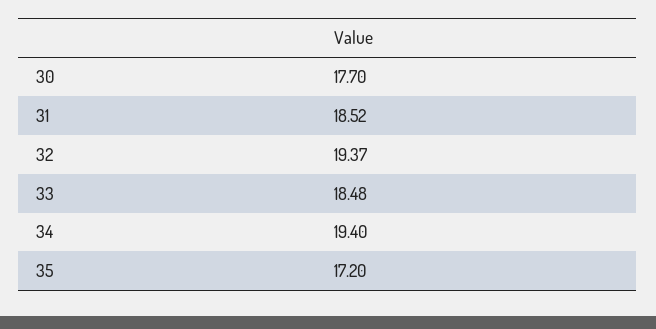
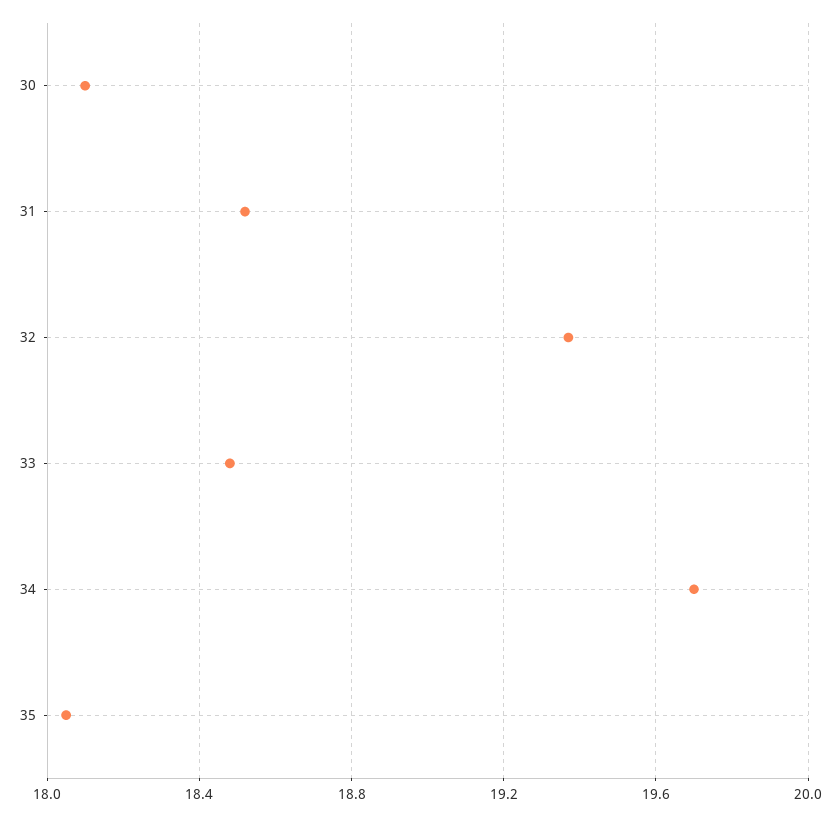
  {
-   "30": 17.7,
+   "30": 18.1,
    "31": 18.52,
    "32": 19.37,
    "33": 18.48,
-   "34": 19.4,
+   "34": 19.7,
-   "35": 17.2
+   "35": 18.05
  }

